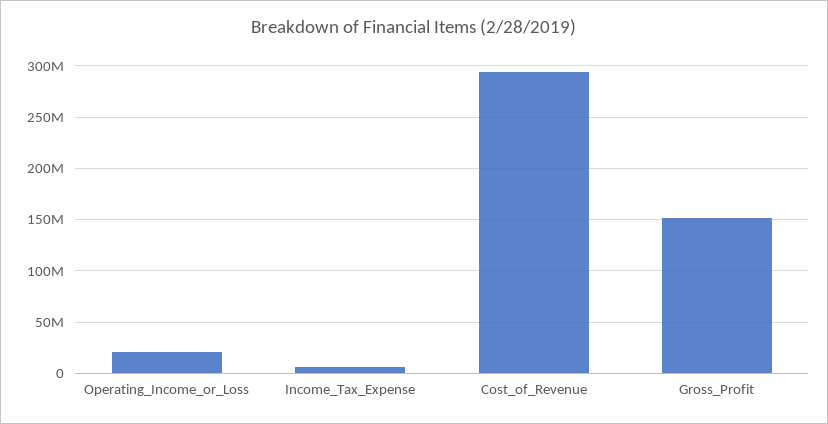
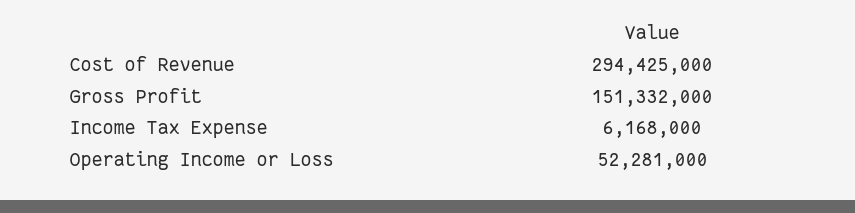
  {
-   "Operating_Income_or_Loss": 20000000,
+   "Operating_Income_or_Loss": 52281000,
    "Income_Tax_Expense": 6168000,
    "Cost_of_Revenue": 294425000,
    "Gross_Profit": 151332000
  }

